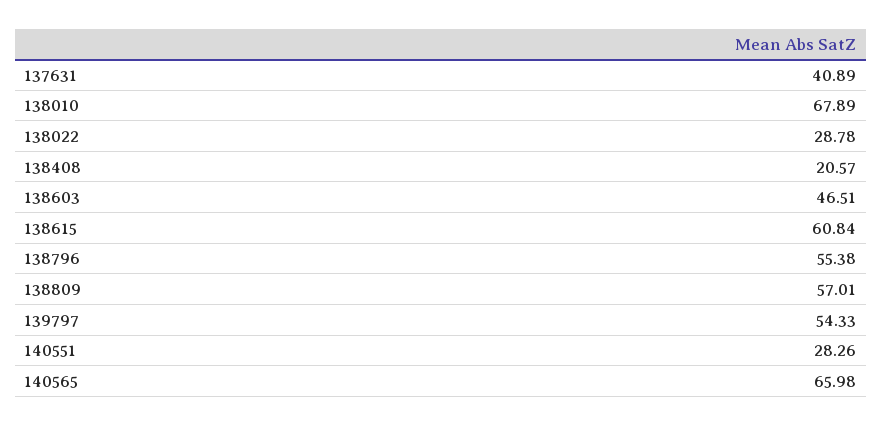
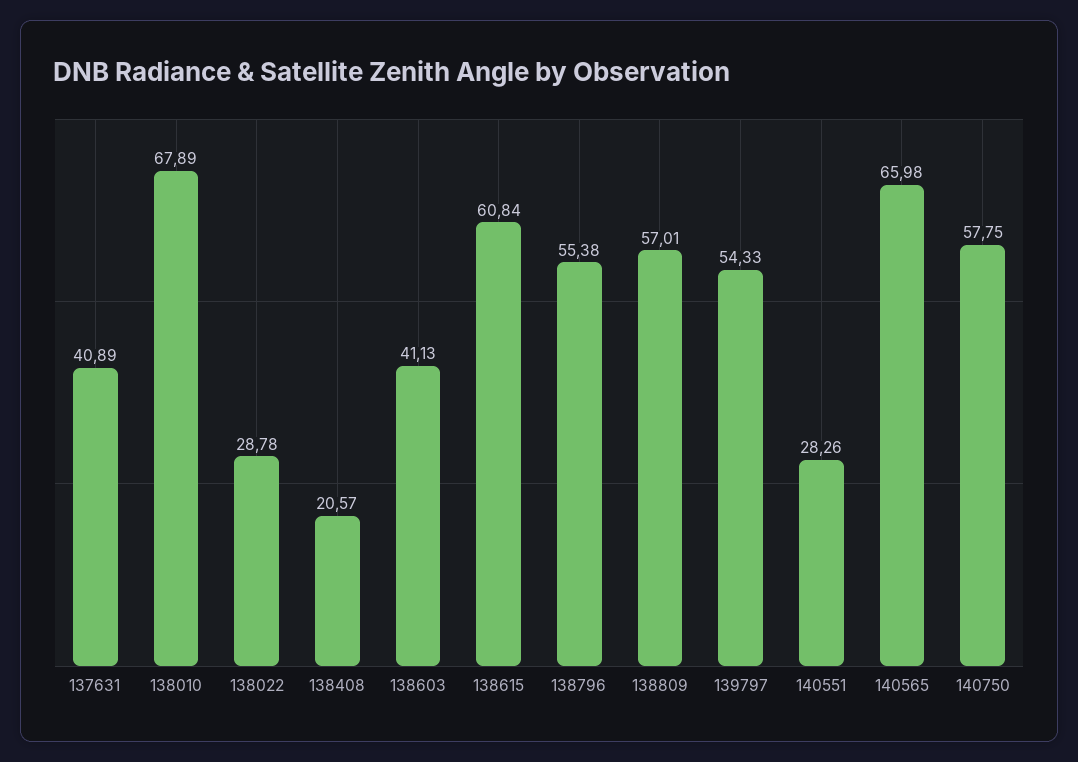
  {
    "137631": 40.89,
    "138010": 67.89,
    "138022": 28.78,
    "138408": 20.57,
-   "138603": 46.51,
+   "138603": 41.13,
    "138615": 60.84,
    "138796": 55.38,
    "138809": 57.01,
    "139797": 54.33,
    "140551": 28.26,
-   "140565": 65.98
+   "140565": 65.98,
+   "140750": 57.75
  }

